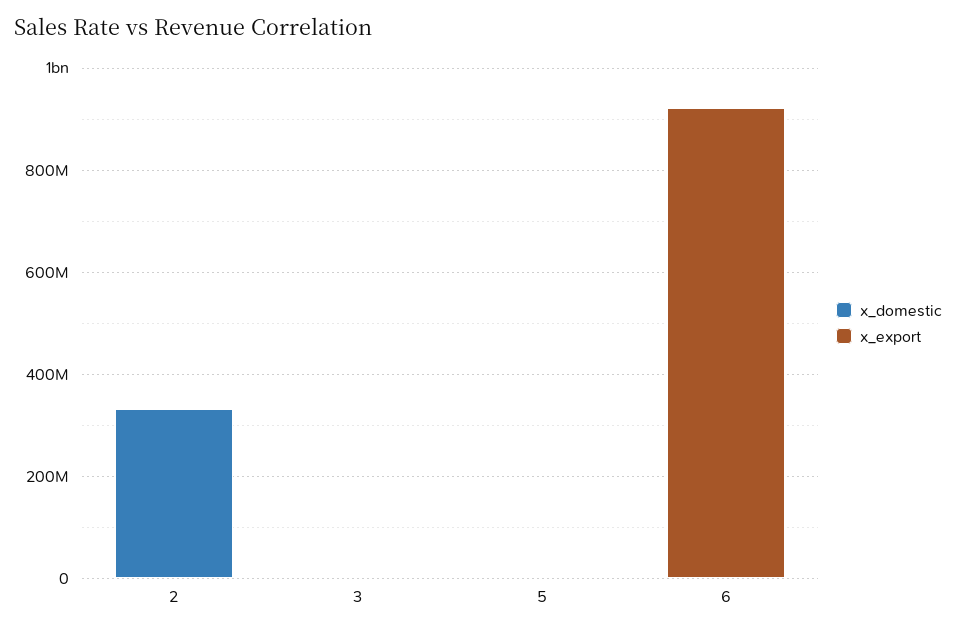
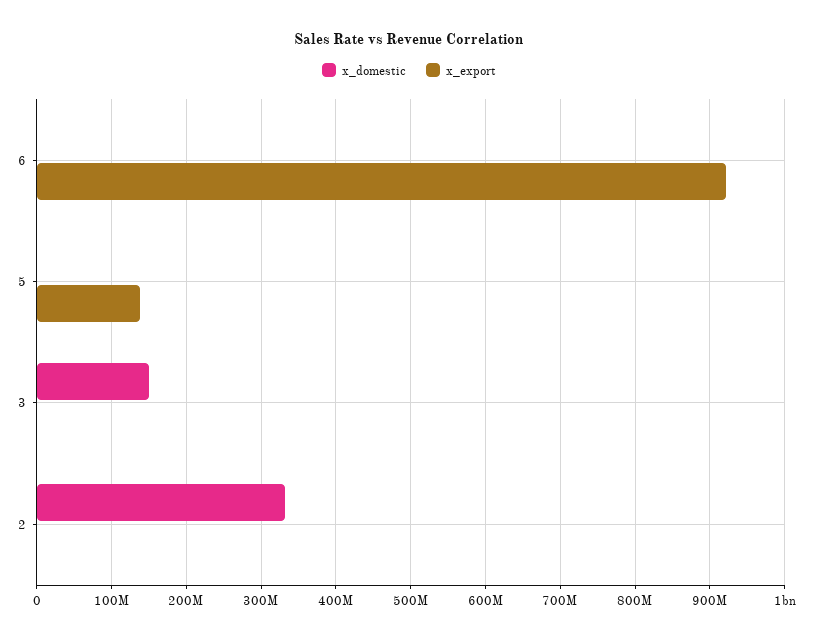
  {
    "x_domestic": {
      "2": 330000000,
-     "3": 0,
+     "3": 150000000,
      "5": 0,
      "6": 0
    },
    "x_export": {
      "2": 0,
      "3": 0,
-     "5": 0,
+     "5": 140000000,
      "6": 920000000
    }
  }

